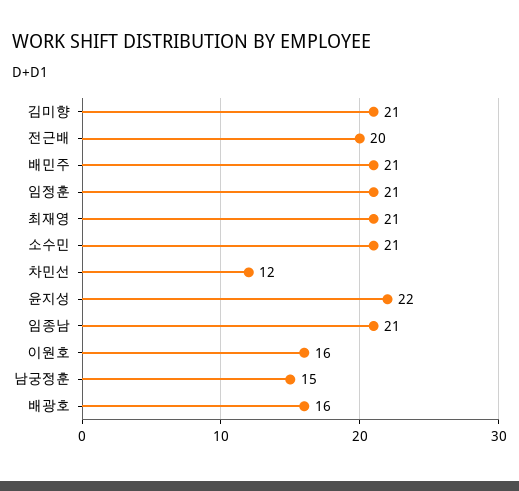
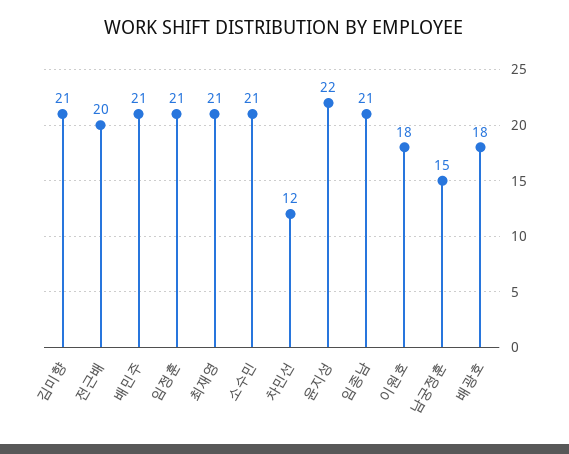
  {
    "김미향": 21,
    "전근배": 20,
    "배민주": 21,
    "임정훈": 21,
    "최재영": 21,
    "소수민": 21,
    "차민선": 12,
    "윤지성": 22,
    "임종남": 21,
-   "이원호": 16,
+   "이원호": 18,
    "남궁정훈": 15,
-   "배광호": 16
+   "배광호": 18
  }

